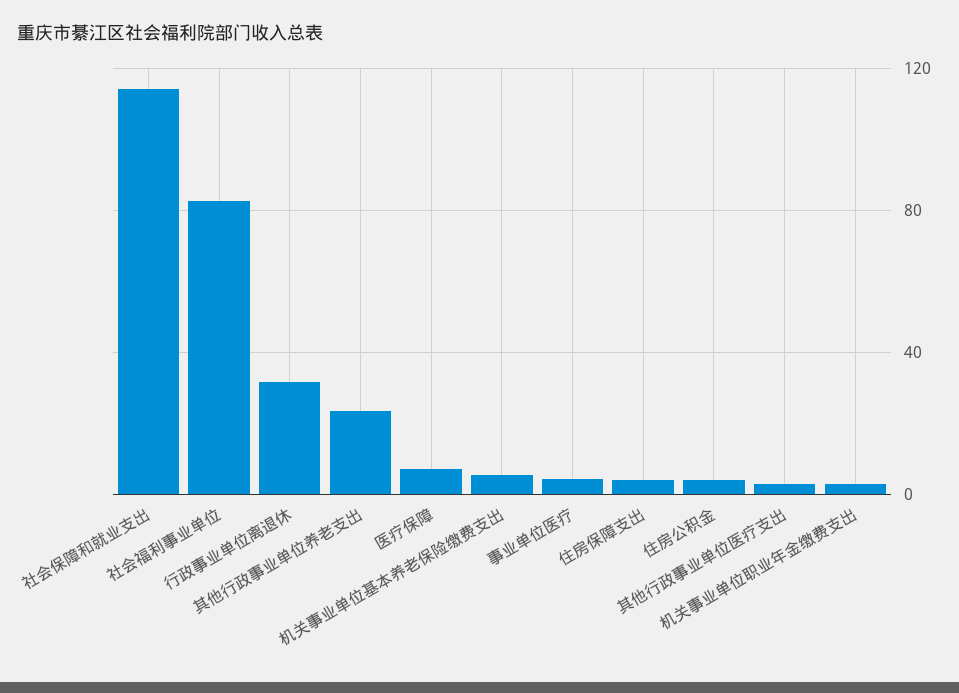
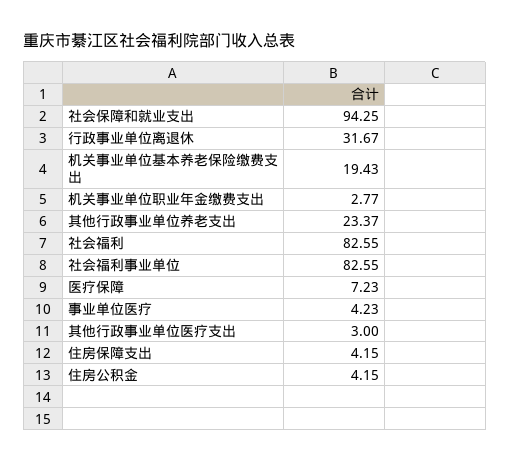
  {
-   "社会保障和就业支出": 115,
+   "社会保障和就业支出": 94.25,
    "社会福利事业单位": 82.55,
    "行政事业单位离退休": 31.67,
    "其他行政事业单位养老支出": 23.37,
    "医疗保障": 7.23,
-   "机关事业单位基本养老保险缴费支出": 5,
+   "机关事业单位基本养老保险缴费支出": 19.43,
    "事业单位医疗": 4.23,
    "住房保障支出": 4.15,
    "住房公积金": 4.15,
    "其他行政事业单位医疗支出": 3,
-   "机关事业单位职业年金缴费支出": 2.77
+   "机关事业单位职业年金缴费支出": 2.77,
+   "社会福利": 82.55
  }

